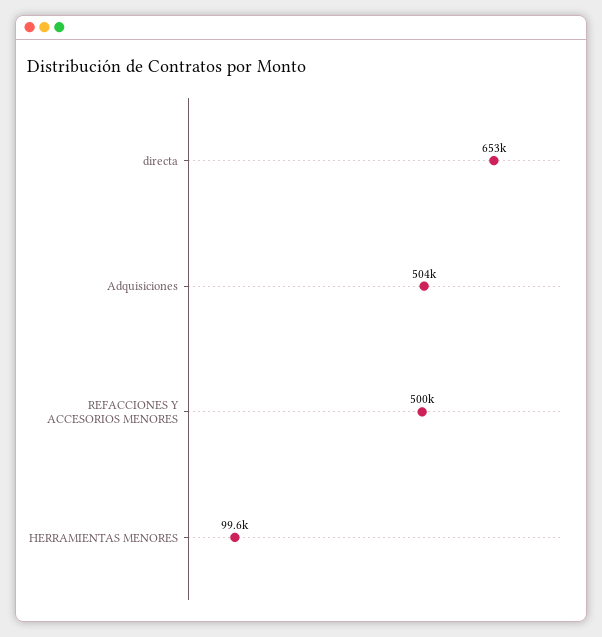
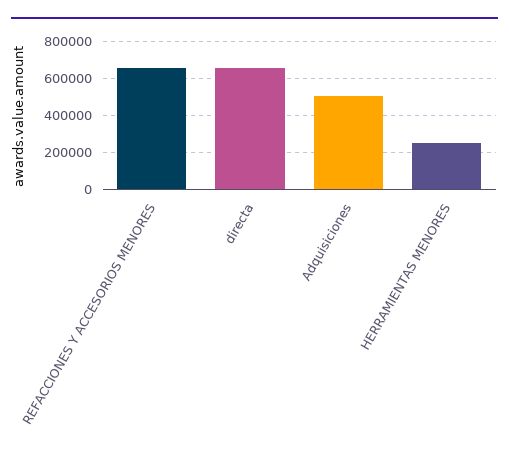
  {
    "directa": 653000,
    "Adquisiciones": 504000,
-   "REFACCIONES Y ACCESORIOS MENORES": 500000,
+   "REFACCIONES Y ACCESORIOS MENORES": 650000,
-   "HERRAMIENTAS MENORES": 99600
+   "HERRAMIENTAS MENORES": 250000
  }

